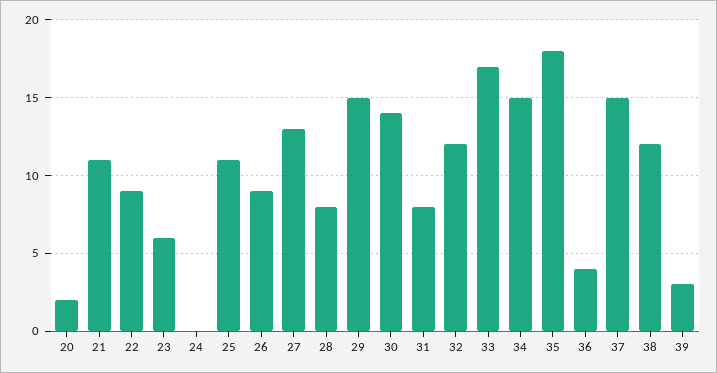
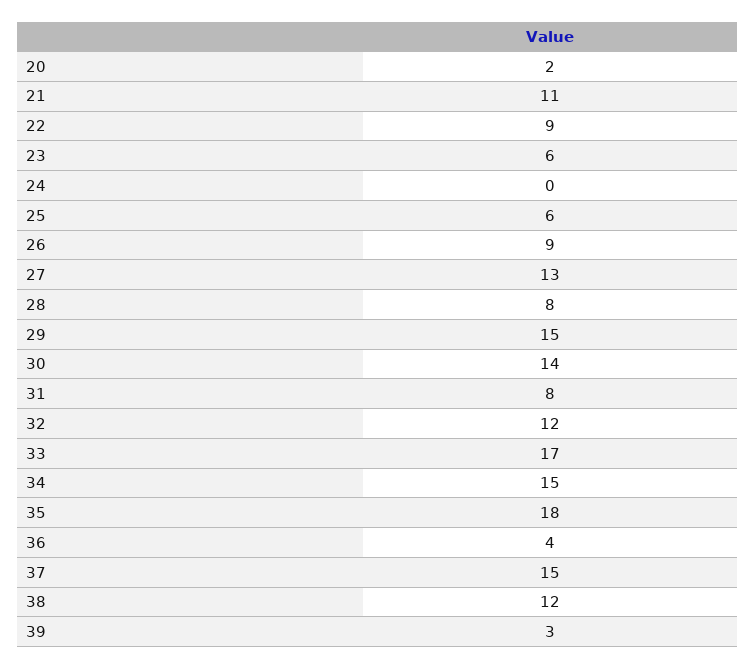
  {
    "20": 2,
    "21": 11,
    "22": 9,
    "23": 6,
    "24": 0,
-   "25": 11,
+   "25": 6,
    "26": 9,
    "27": 13,
    "28": 8,
    "29": 15,
    "30": 14,
    "31": 8,
    "32": 12,
    "33": 17,
    "34": 15,
    "35": 18,
    "36": 4,
    "37": 15,
    "38": 12,
    "39": 3
  }

